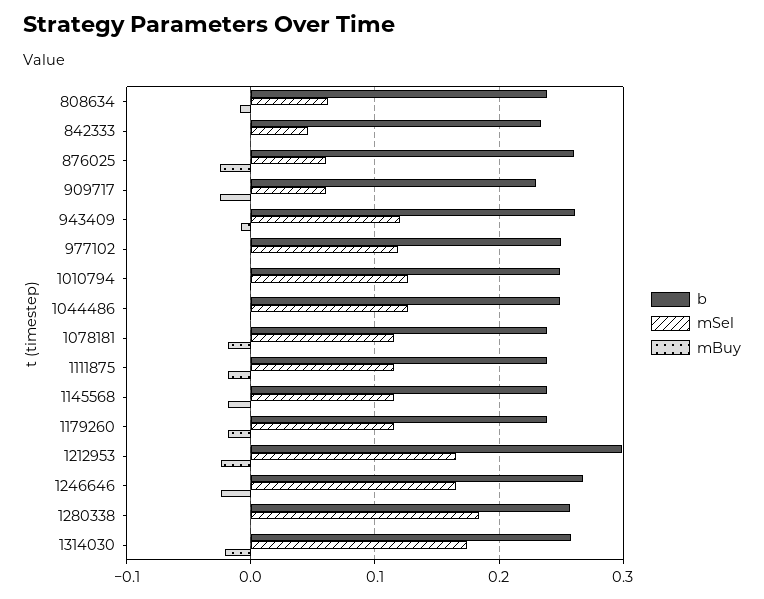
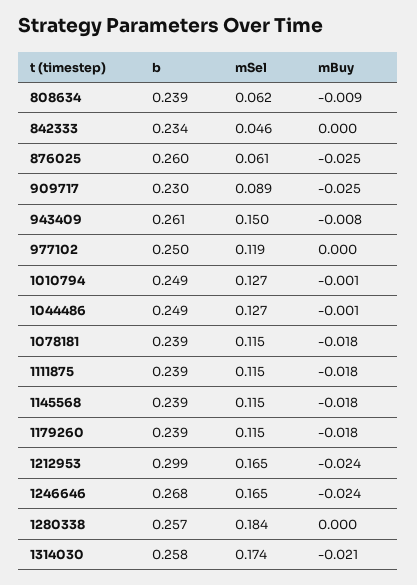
  {
    "b": {
      "808634": 0.239,
      "842333": 0.234,
      "876025": 0.26,
      "909717": 0.23,
      "943409": 0.261,
      "977102": 0.25,
      "1010794": 0.249,
      "1044486": 0.249,
      "1078181": 0.239,
      "1111875": 0.239,
      "1145568": 0.239,
      "1179260": 0.239,
      "1212953": 0.299,
      "1246646": 0.268,
      "1280338": 0.257,
      "1314030": 0.258
    },
    "mSel": {
      "808634": 0.062,
      "842333": 0.046,
      "876025": 0.061,
-     "909717": 0.06,
+     "909717": 0.089,
-     "943409": 0.12,
+     "943409": 0.15,
      "977102": 0.119,
      "1010794": 0.127,
      "1044486": 0.127,
      "1078181": 0.115,
      "1111875": 0.115,
      "1145568": 0.115,
      "1179260": 0.115,
      "1212953": 0.165,
      "1246646": 0.165,
      "1280338": 0.184,
      "1314030": 0.174
    },
    "mBuy": {
      "808634": -0.009,
      "842333": 0,
      "876025": -0.025,
      "909717": -0.025,
      "943409": -0.008,
      "977102": 0,
      "1010794": -0.001,
      "1044486": -0.001,
      "1078181": -0.018,
      "1111875": -0.018,
      "1145568": -0.018,
      "1179260": -0.018,
      "1212953": -0.024,
      "1246646": -0.024,
      "1280338": 0,
      "1314030": -0.021
    }
  }

